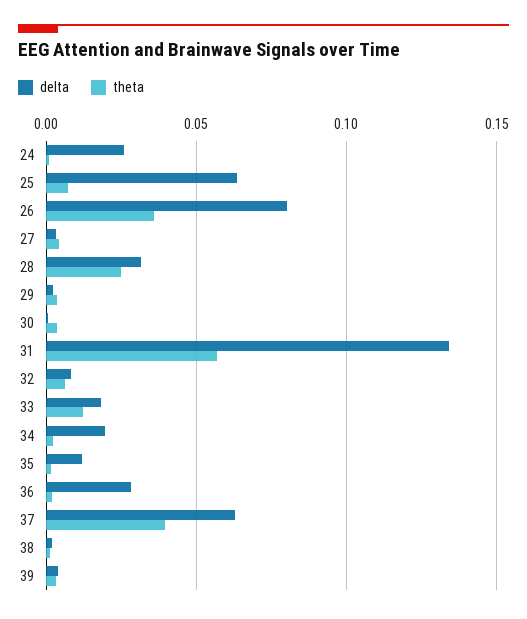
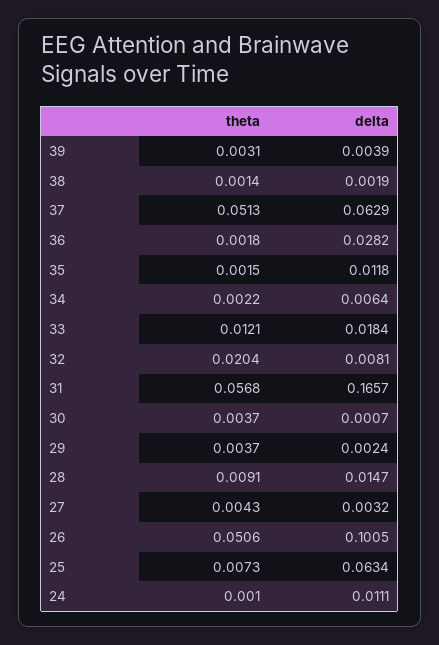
  {
    "delta": {
-     "24": 0.025,
+     "24": 0.0111,
      "25": 0.0634,
-     "26": 0.08,
+     "26": 0.1005,
      "27": 0.0032,
-     "28": 0.03,
+     "28": 0.0147,
      "29": 0.0024,
      "30": 0.0007,
-     "31": 0.135,
+     "31": 0.1657,
      "32": 0.0081,
      "33": 0.0184,
-     "34": 0.02,
+     "34": 0.0064,
      "35": 0.0118,
      "36": 0.0282,
      "37": 0.0629,
      "38": 0.0019,
      "39": 0.0039
    },
    "theta": {
      "24": 0.001,
      "25": 0.0073,
-     "26": 0.035,
+     "26": 0.0506,
      "27": 0.0043,
-     "28": 0.025,
+     "28": 0.0091,
      "29": 0.0037,
      "30": 0.0037,
      "31": 0.0568,
-     "32": 0.005,
+     "32": 0.0204,
      "33": 0.0121,
      "34": 0.0022,
      "35": 0.0015,
      "36": 0.0018,
-     "37": 0.04,
+     "37": 0.0513,
      "38": 0.0014,
      "39": 0.0031
    }
  }

